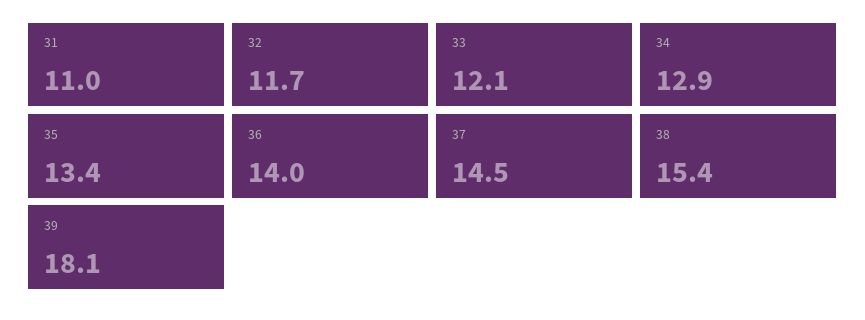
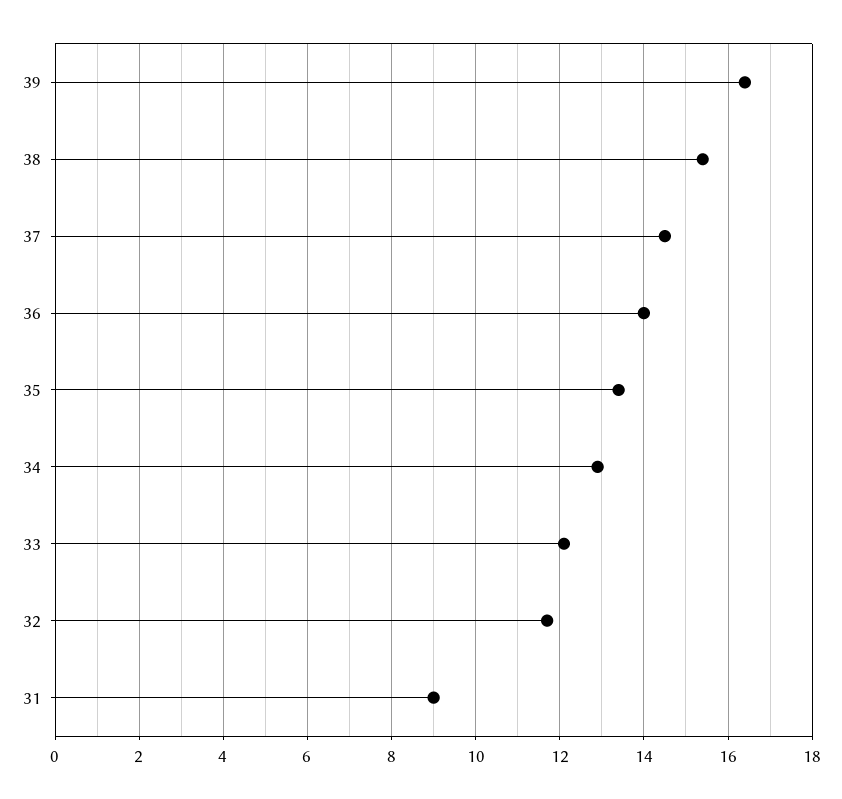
  {
-   "31": 11,
+   "31": 9,
    "32": 11.7,
    "33": 12.1,
    "34": 12.9,
    "35": 13.4,
    "36": 14,
    "37": 14.5,
    "38": 15.4,
-   "39": 18.1
+   "39": 16.5
  }

